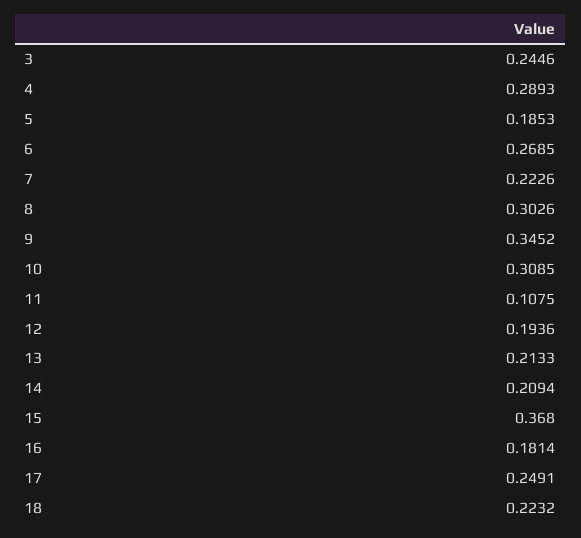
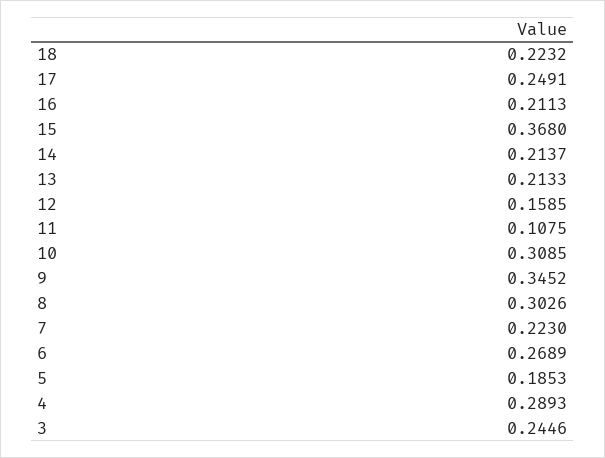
  {
    "3": 0.2446,
    "4": 0.2893,
    "5": 0.1853,
-   "6": 0.2685,
+   "6": 0.2689,
-   "7": 0.2226,
+   "7": 0.223,
    "8": 0.3026,
    "9": 0.3452,
    "10": 0.3085,
    "11": 0.1075,
-   "12": 0.1936,
+   "12": 0.1585,
    "13": 0.2133,
-   "14": 0.2094,
+   "14": 0.2137,
    "15": 0.368,
-   "16": 0.1814,
+   "16": 0.2113,
    "17": 0.2491,
    "18": 0.2232
  }

